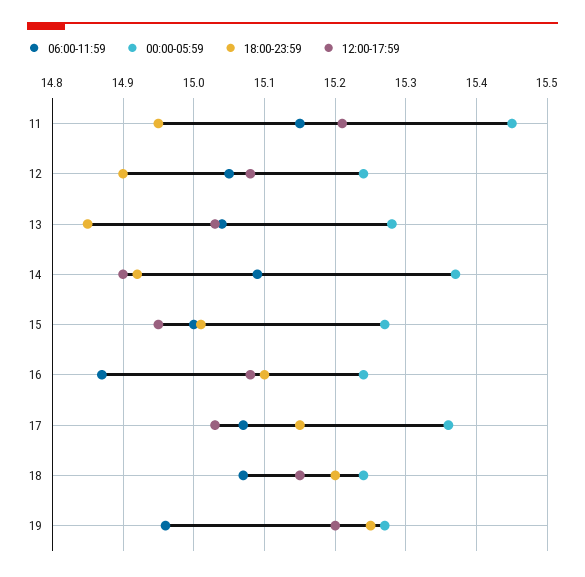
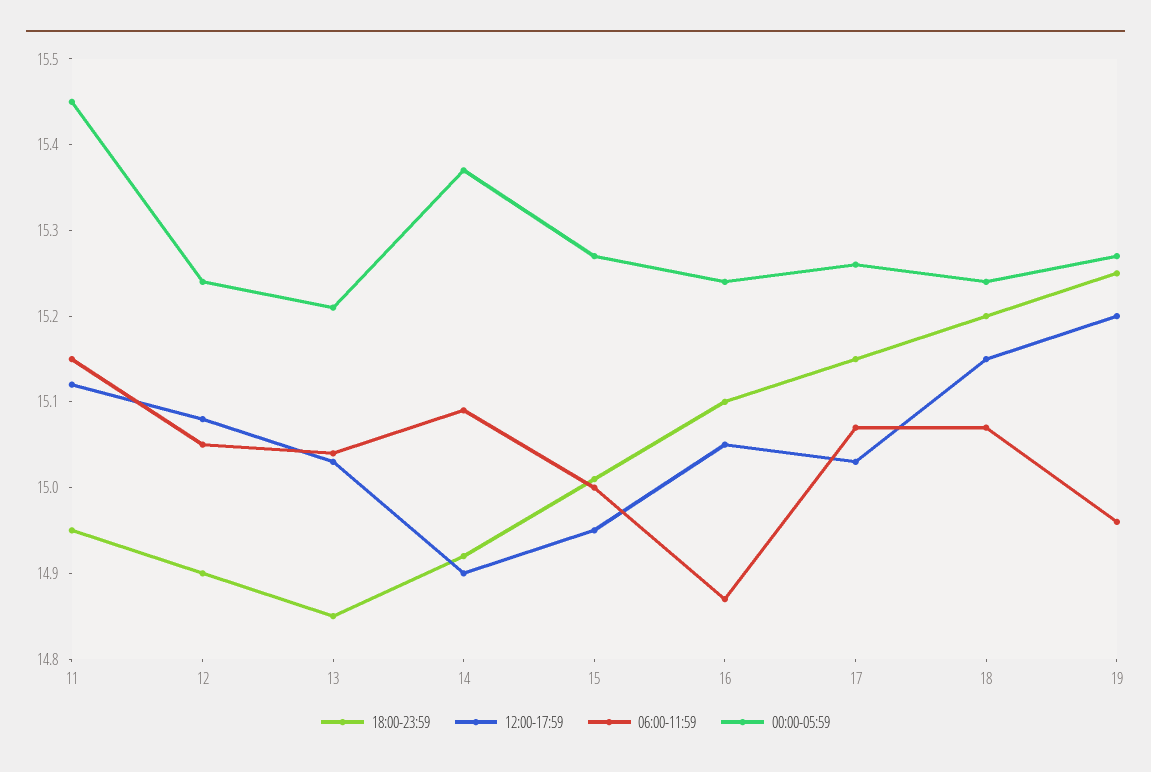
  {
    "06:00-11:59": {
      "11": 15.15,
      "12": 15.05,
      "13": 15.04,
      "14": 15.09,
      "15": 15,
      "16": 14.87,
      "17": 15.07,
      "18": 15.07,
      "19": 14.96
    },
    "00:00-05:59": {
      "11": 15.45,
      "12": 15.24,
-     "13": 15.28,
+     "13": 15.21,
      "14": 15.37,
      "15": 15.27,
      "16": 15.24,
-     "17": 15.36,
+     "17": 15.26,
      "18": 15.24,
      "19": 15.27
    },
    "18:00-23:59": {
      "11": 14.95,
      "12": 14.9,
      "13": 14.85,
      "14": 14.92,
      "15": 15.01,
      "16": 15.1,
      "17": 15.15,
      "18": 15.2,
      "19": 15.25
    },
    "12:00-17:59": {
-     "11": 15.21,
+     "11": 15.12,
      "12": 15.08,
      "13": 15.03,
      "14": 14.9,
      "15": 14.95,
-     "16": 15.08,
+     "16": 15.05,
      "17": 15.03,
      "18": 15.15,
      "19": 15.2
    }
  }

